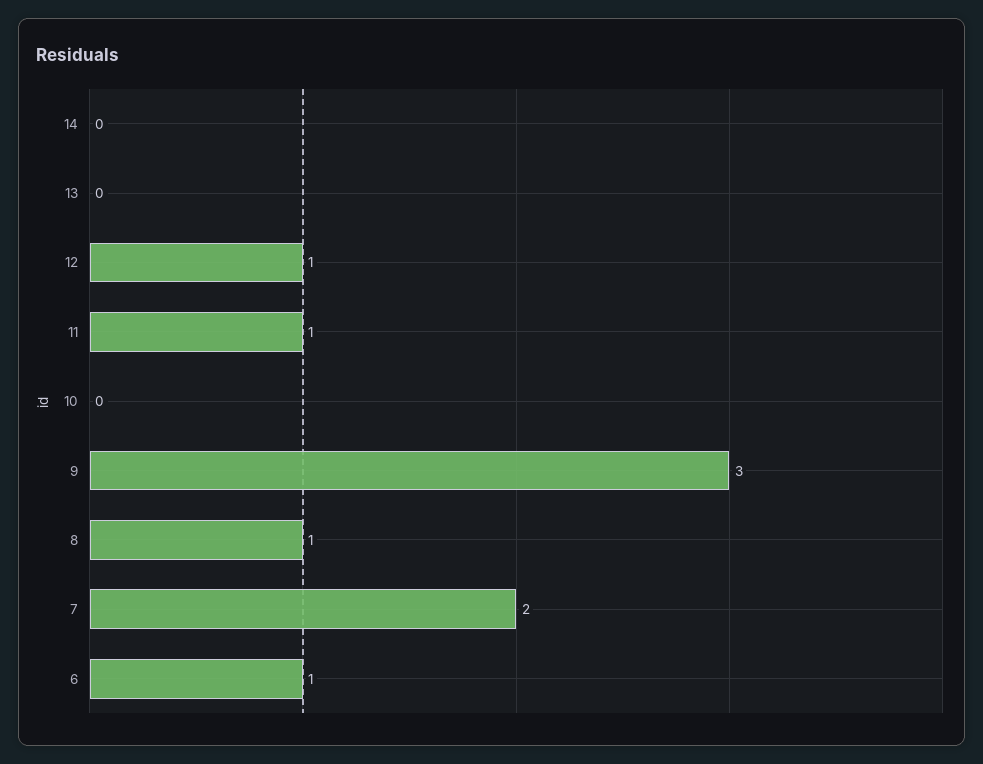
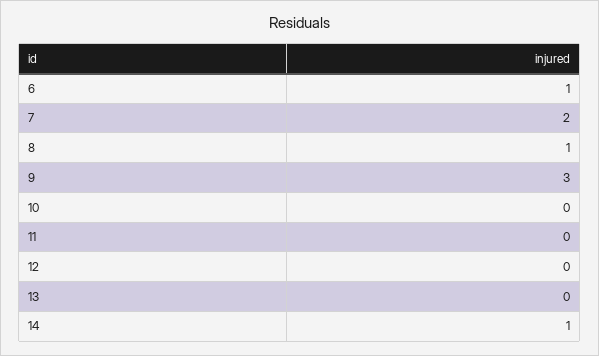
  {
-   "14": 0,
+   "14": 1,
    "13": 0,
-   "12": 1,
+   "12": 0,
-   "11": 1,
+   "11": 0,
    "10": 0,
    "9": 3,
    "8": 1,
    "7": 2,
    "6": 1
  }

